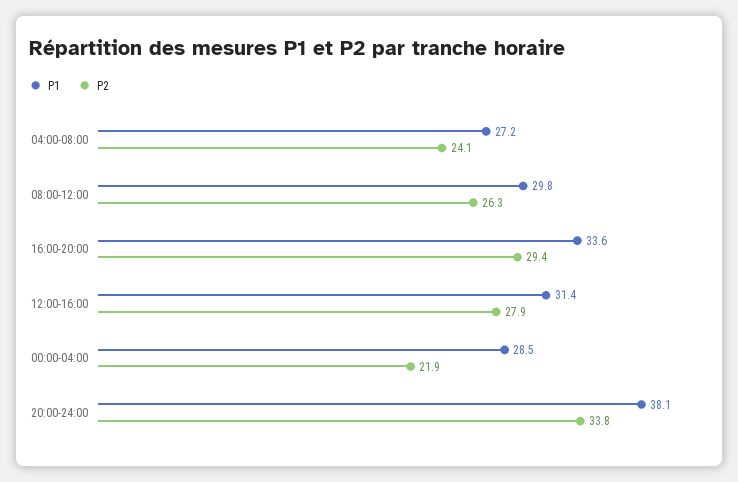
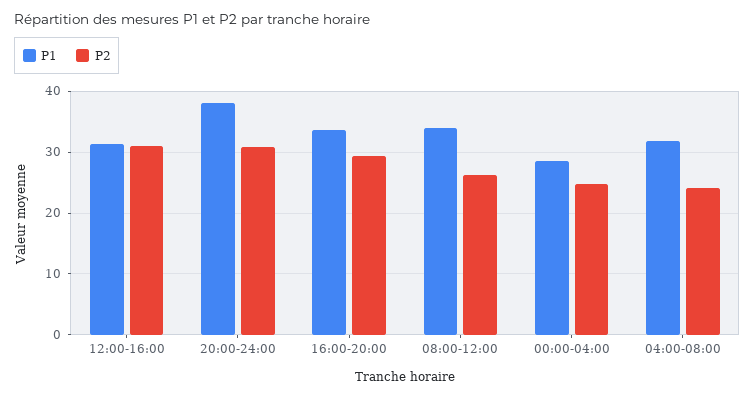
  {
    "P1": {
-     "04:00-08:00": 27.2,
+     "04:00-08:00": 32,
-     "08:00-12:00": 29.8,
+     "08:00-12:00": 34,
      "16:00-20:00": 33.6,
      "12:00-16:00": 31.4,
      "00:00-04:00": 28.5,
      "20:00-24:00": 38.1
    },
    "P2": {
      "04:00-08:00": 24.1,
      "08:00-12:00": 26.3,
      "16:00-20:00": 29.4,
-     "12:00-16:00": 27.9,
+     "12:00-16:00": 31,
-     "00:00-04:00": 21.9,
+     "00:00-04:00": 25,
-     "20:00-24:00": 33.8
+     "20:00-24:00": 31
    }
  }

